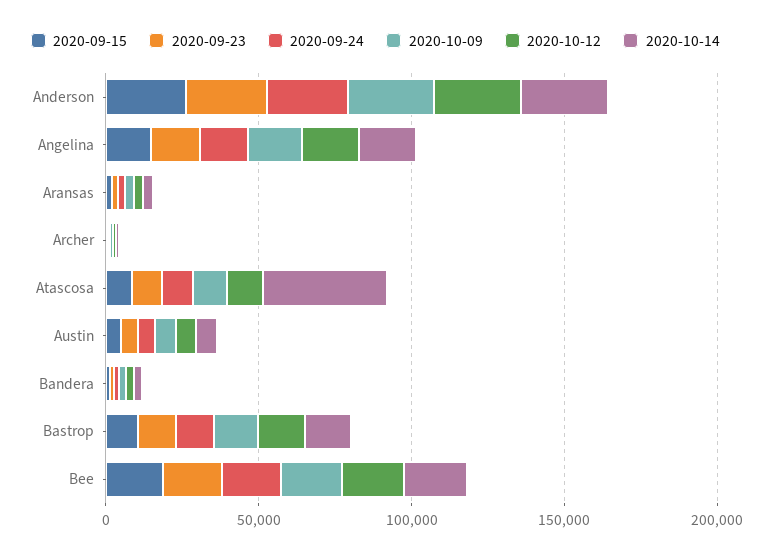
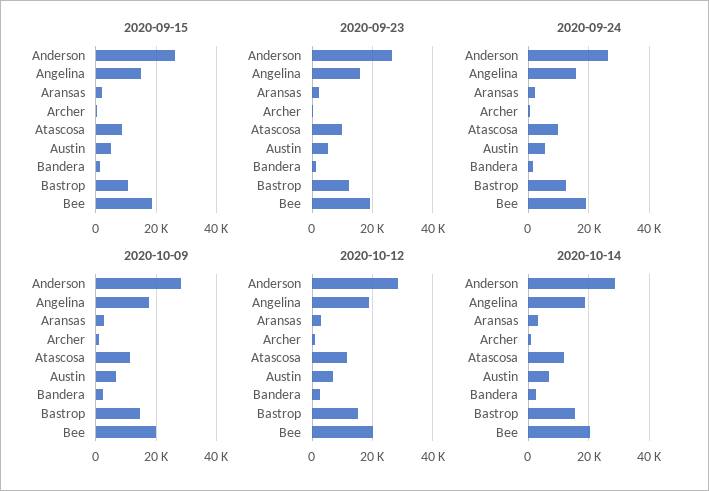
  {
    "2020-09-15": {
      "Anderson": 26000,
      "Angelina": 14000,
      "Aransas": 2000,
      "Archer": 0,
      "Atascosa": 8000,
      "Austin": 6000,
      "Bandera": 2000,
      "Bastrop": 10000,
      "Bee": 18000
    },
    "2020-09-23": {
      "Anderson": 26000,
      "Angelina": 16000,
      "Aransas": 2000,
      "Archer": 0,
      "Atascosa": 10000,
      "Austin": 6000,
      "Bandera": 2000,
      "Bastrop": 12000,
      "Bee": 20000
    },
    "2020-09-24": {
      "Anderson": 26000,
      "Angelina": 16000,
      "Aransas": 2000,
      "Archer": 0,
      "Atascosa": 10000,
      "Austin": 6000,
      "Bandera": 2000,
      "Bastrop": 12000,
      "Bee": 20000
    },
    "2020-10-09": {
      "Anderson": 28000,
      "Angelina": 18000,
      "Aransas": 2000,
      "Archer": 0,
      "Atascosa": 12000,
      "Austin": 6000,
      "Bandera": 2000,
      "Bastrop": 14000,
      "Bee": 20000
    },
    "2020-10-12": {
      "Anderson": 28000,
      "Angelina": 18000,
      "Aransas": 4000,
      "Archer": 0,
      "Atascosa": 12000,
      "Austin": 6000,
      "Bandera": 2000,
      "Bastrop": 16000,
      "Bee": 20000
    },
    "2020-10-14": {
      "Anderson": 28000,
      "Angelina": 18000,
      "Aransas": 4000,
      "Archer": 0,
-     "Atascosa": 40000,
+     "Atascosa": 12000,
      "Austin": 6000,
      "Bandera": 2000,
      "Bastrop": 16000,
      "Bee": 20000
    }
  }

